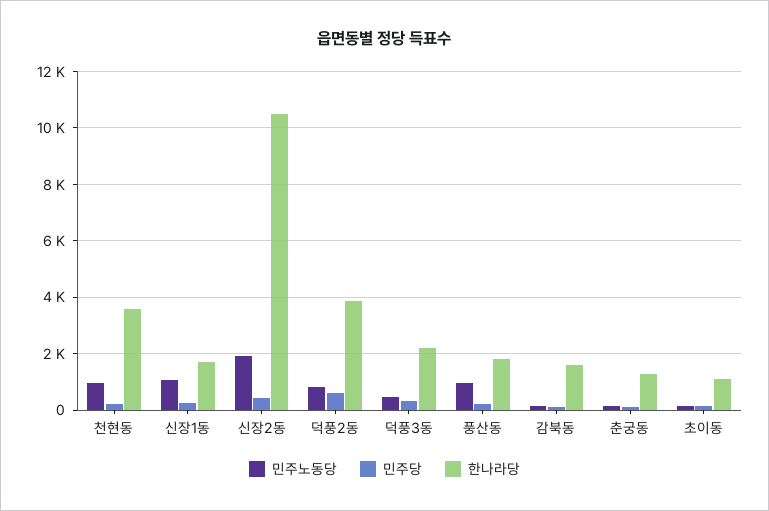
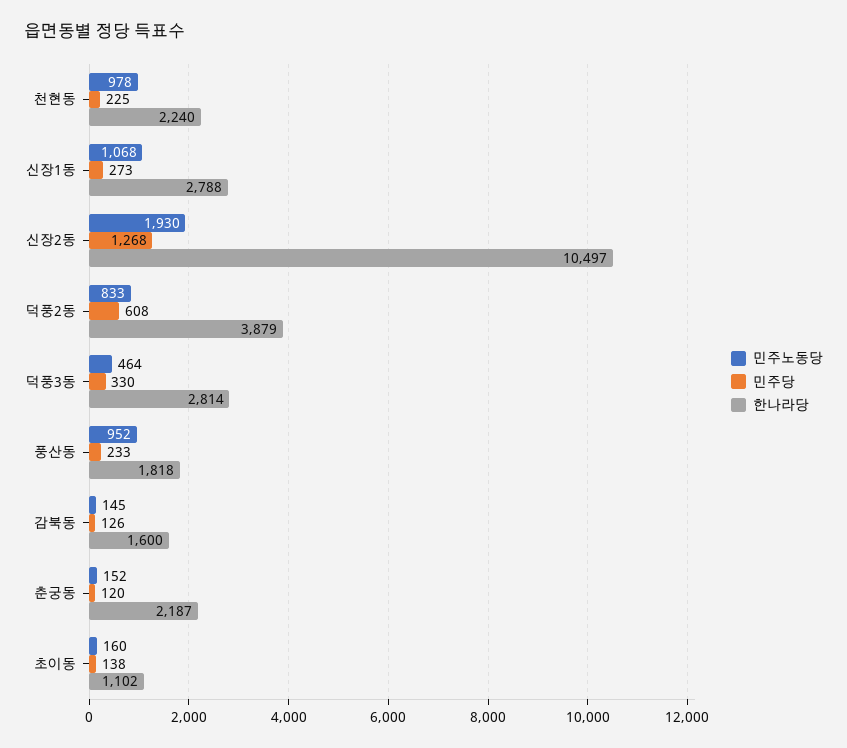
  {
    "민주노동당": {
      "천현동": 978,
      "신장1동": 1068,
      "신장2동": 1930,
      "덕풍2동": 833,
      "덕풍3동": 464,
      "풍산동": 952,
      "감북동": 145,
      "춘궁동": 152,
      "초이동": 160
    },
    "민주당": {
      "천현동": 225,
      "신장1동": 273,
-     "신장2동": 500,
+     "신장2동": 1268,
      "덕풍2동": 608,
      "덕풍3동": 330,
      "풍산동": 233,
      "감북동": 126,
      "춘궁동": 120,
      "초이동": 138
    },
    "한나라당": {
-     "천현동": 3500,
+     "천현동": 2240,
-     "신장1동": 1750,
+     "신장1동": 2788,
      "신장2동": 10497,
      "덕풍2동": 3879,
-     "덕풍3동": 2250,
+     "덕풍3동": 2814,
      "풍산동": 1818,
      "감북동": 1600,
-     "춘궁동": 1250,
+     "춘궁동": 2187,
      "초이동": 1102
    }
  }

